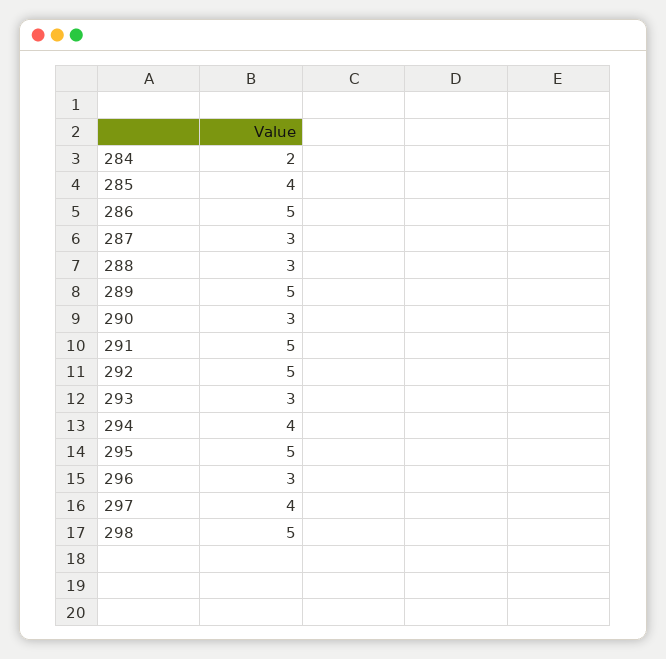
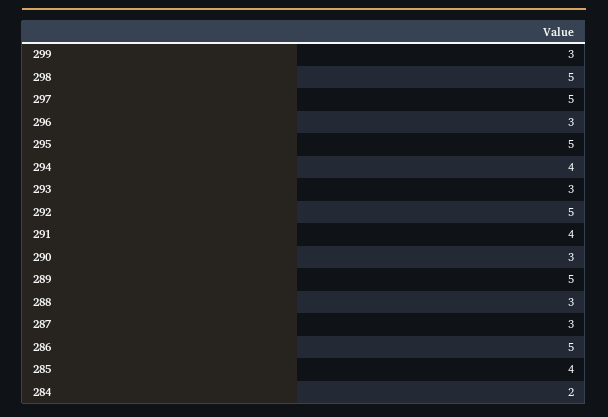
  {
    "284": 2,
    "285": 4,
    "286": 5,
    "287": 3,
    "288": 3,
    "289": 5,
    "290": 3,
-   "291": 5,
+   "291": 4,
    "292": 5,
    "293": 3,
    "294": 4,
    "295": 5,
    "296": 3,
-   "297": 4,
+   "297": 5,
-   "298": 5
+   "298": 5,
+   "299": 3
  }

